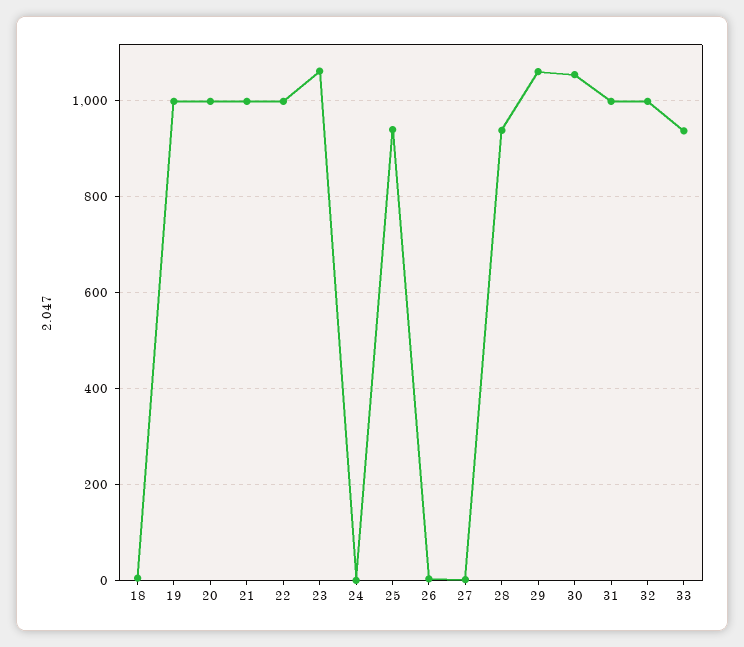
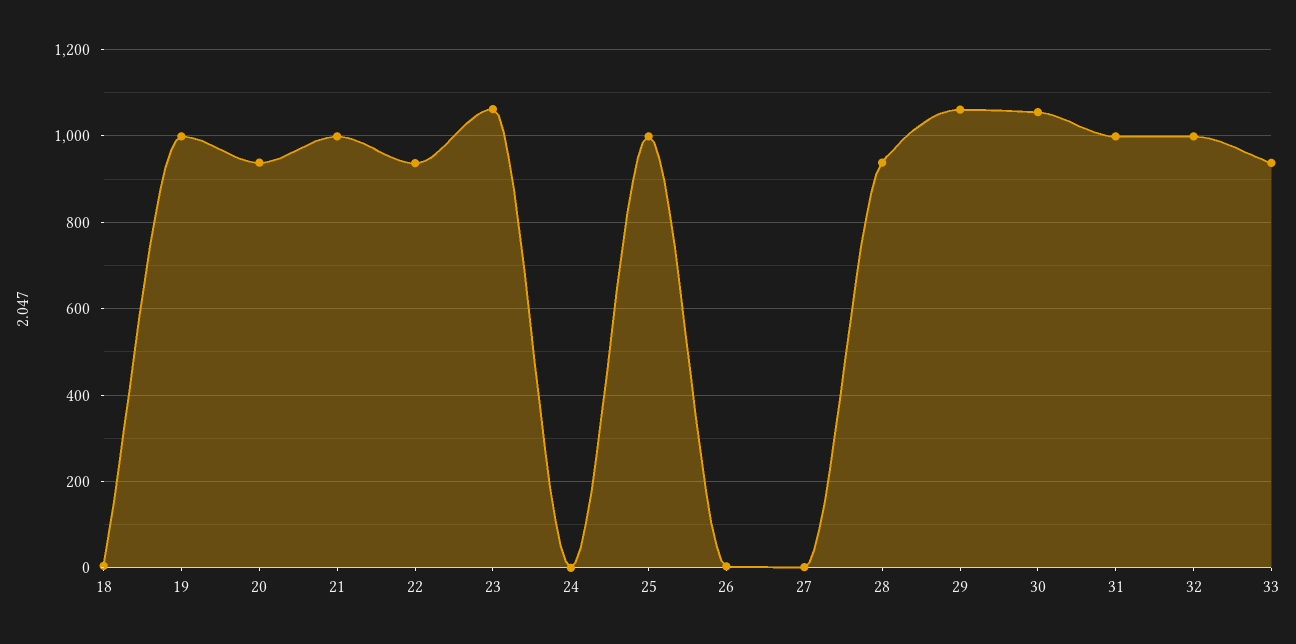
  {
    "18": 0,
    "19": 1000,
-   "20": 1000,
+   "20": 940,
    "21": 1000,
-   "22": 1000,
+   "22": 940,
    "23": 1060,
    "24": 0,
-   "25": 940,
+   "25": 1000,
    "26": 0,
    "27": 0,
    "28": 940,
    "29": 1060,
    "30": 1060,
    "31": 1000,
    "32": 1000,
    "33": 940
  }

